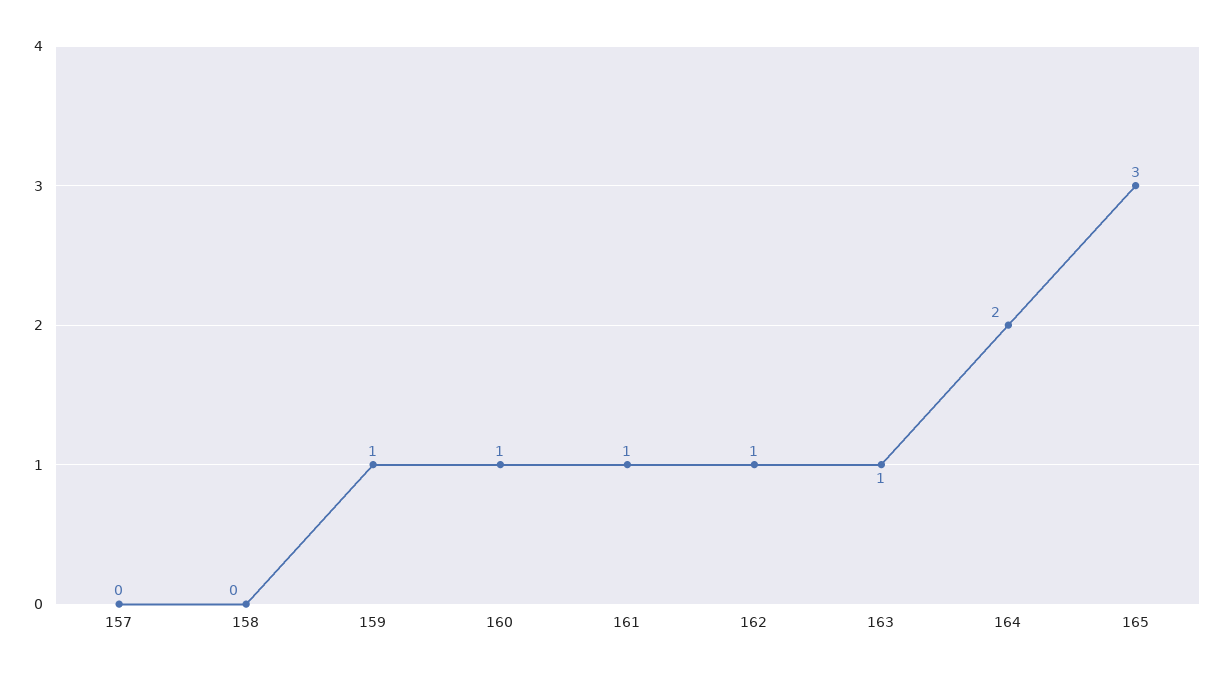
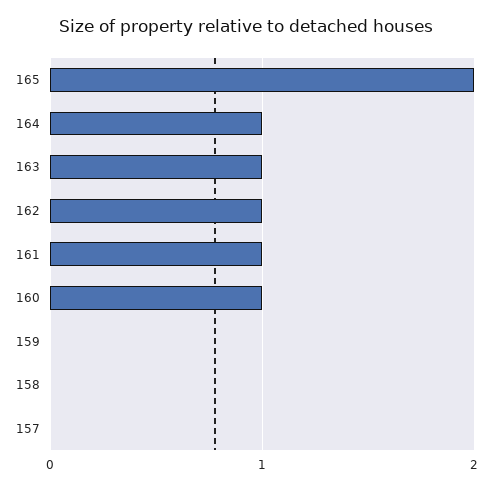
  {
    "157": 0,
    "158": 0,
-   "159": 1,
+   "159": 0,
    "160": 1,
    "161": 1,
    "162": 1,
    "163": 1,
-   "164": 2,
+   "164": 1,
-   "165": 3
+   "165": 2
  }

